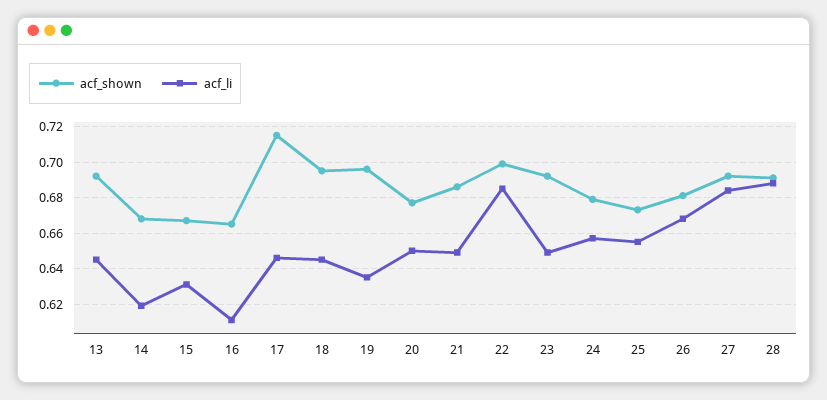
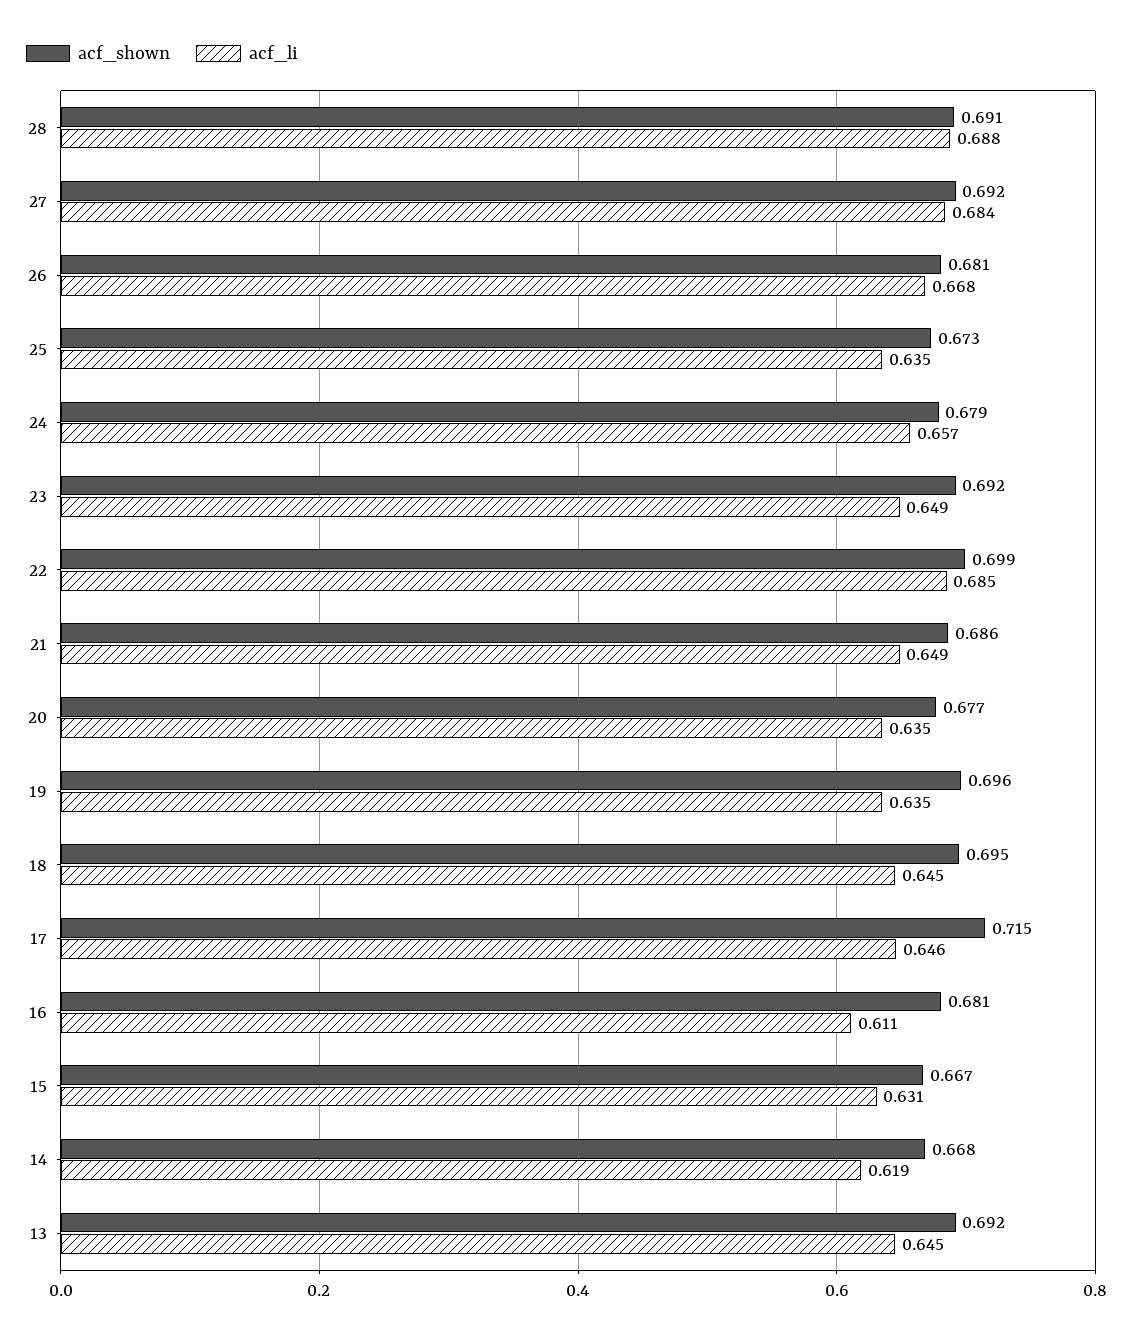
  {
    "acf_shown": {
      "13": 0.692,
      "14": 0.668,
      "15": 0.667,
-     "16": 0.665,
+     "16": 0.681,
      "17": 0.715,
      "18": 0.695,
      "19": 0.696,
      "20": 0.677,
      "21": 0.686,
      "22": 0.699,
      "23": 0.692,
      "24": 0.679,
      "25": 0.673,
      "26": 0.681,
      "27": 0.692,
      "28": 0.691
    },
    "acf_li": {
      "13": 0.645,
      "14": 0.619,
      "15": 0.631,
      "16": 0.611,
      "17": 0.646,
      "18": 0.645,
      "19": 0.635,
-     "20": 0.65,
+     "20": 0.635,
      "21": 0.649,
      "22": 0.685,
      "23": 0.649,
      "24": 0.657,
-     "25": 0.655,
+     "25": 0.635,
      "26": 0.668,
      "27": 0.684,
      "28": 0.688
    }
  }

